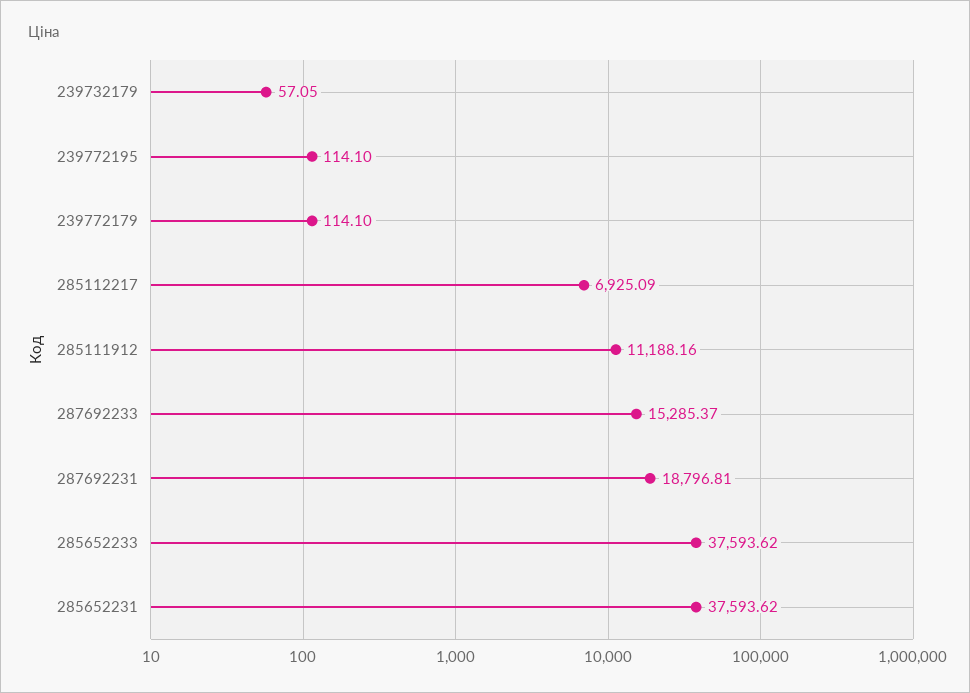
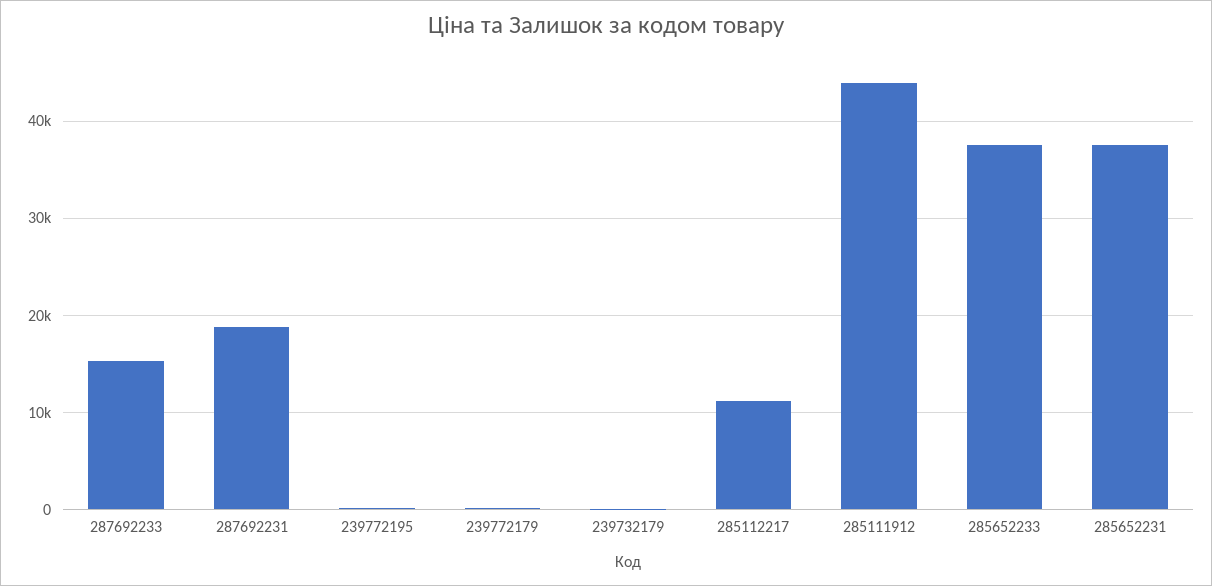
  {
    "239732179": 57.05,
    "239772195": 114.1,
    "239772179": 114.1,
-   "285112217": 6925.09,
+   "285112217": 11000,
-   "285111912": 11188.16,
+   "285111912": 44000,
    "287692233": 15285.37,
    "287692231": 18796.81,
    "285652233": 37593.62,
    "285652231": 37593.62
  }

